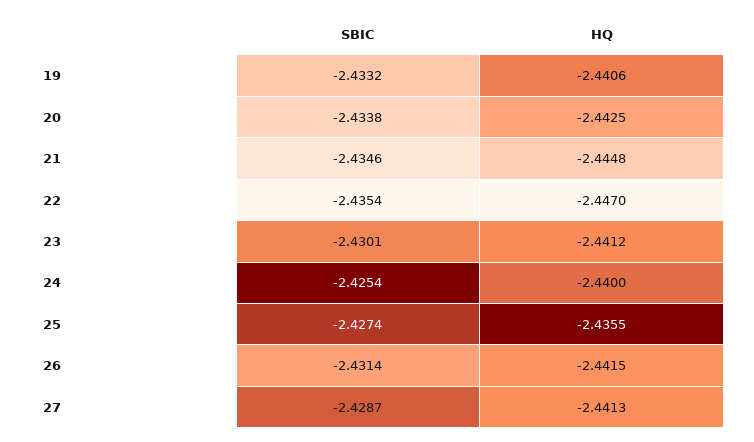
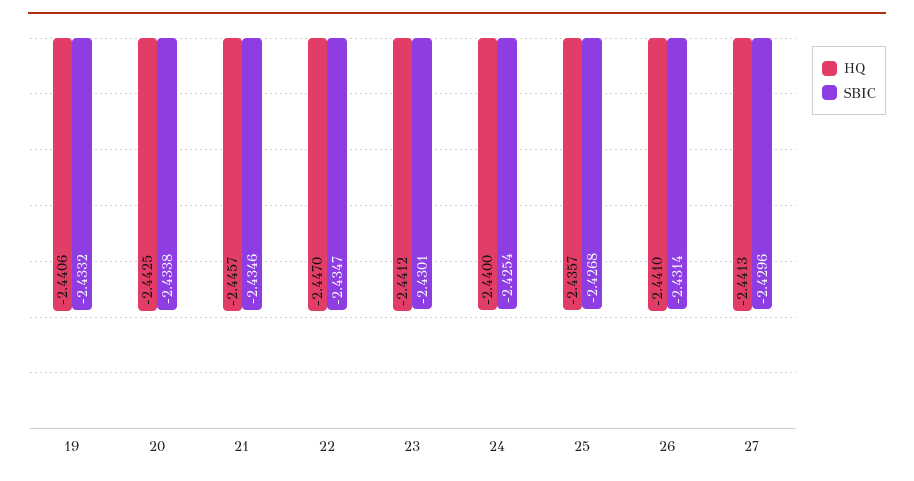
  {
    "SBIC": {
      "19": -2.4332,
      "20": -2.4338,
      "21": -2.4346,
-     "22": -2.4354,
+     "22": -2.4347,
      "23": -2.4301,
      "24": -2.4254,
-     "25": -2.4274,
+     "25": -2.4268,
      "26": -2.4314,
-     "27": -2.4287
+     "27": -2.4296
    },
    "HQ": {
      "19": -2.4406,
      "20": -2.4425,
-     "21": -2.4448,
+     "21": -2.4457,
      "22": -2.447,
      "23": -2.4412,
      "24": -2.44,
-     "25": -2.4355,
+     "25": -2.4357,
-     "26": -2.4415,
+     "26": -2.441,
      "27": -2.4413
    }
  }

